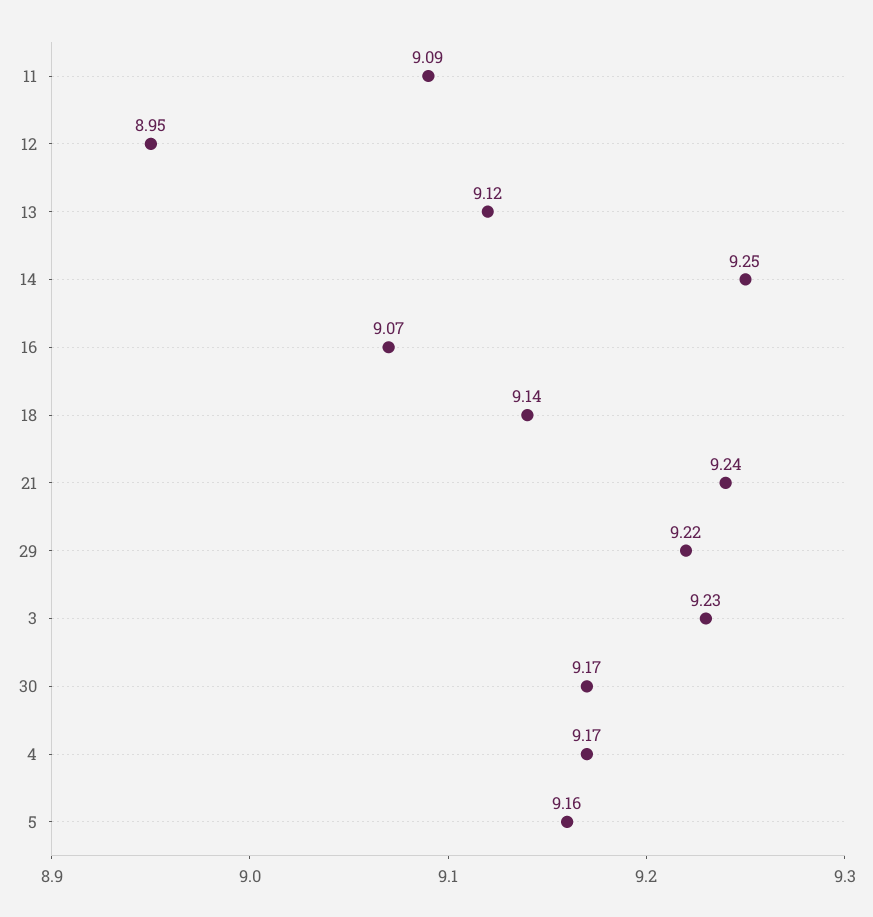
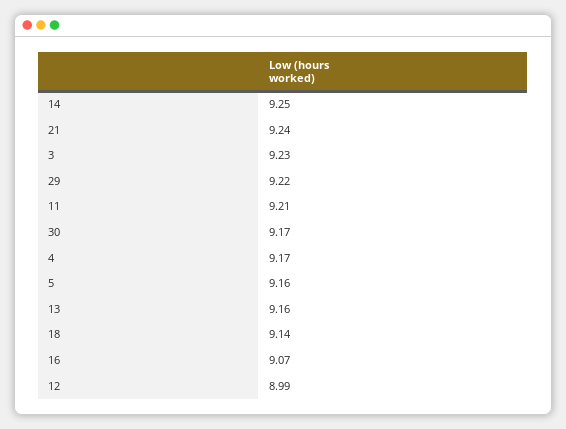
  {
-   "11": 9.09,
+   "11": 9.21,
-   "12": 8.95,
+   "12": 8.99,
-   "13": 9.12,
+   "13": 9.16,
    "14": 9.25,
    "16": 9.07,
    "18": 9.14,
    "21": 9.24,
    "29": 9.22,
    "3": 9.23,
    "30": 9.17,
    "4": 9.17,
    "5": 9.16
  }

